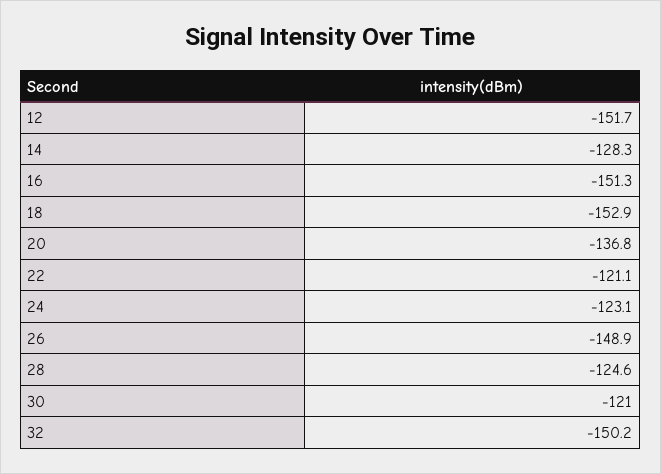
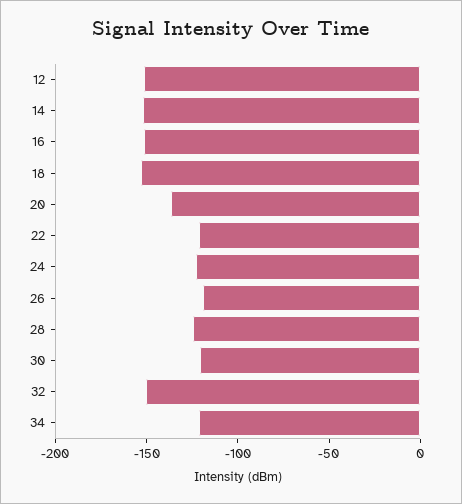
  {
    "12": -151.7,
-   "14": -128.3,
+   "14": -150,
    "16": -151.3,
    "18": -152.9,
    "20": -136.8,
    "22": -121.1,
    "24": -123.1,
-   "26": -148.9,
+   "26": -120,
    "28": -124.6,
    "30": -121,
-   "32": -150.2
+   "32": -150.2,
+   "34": -120
  }

